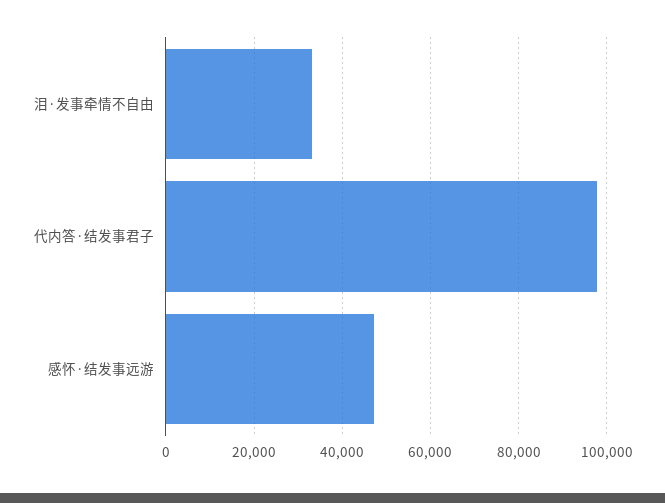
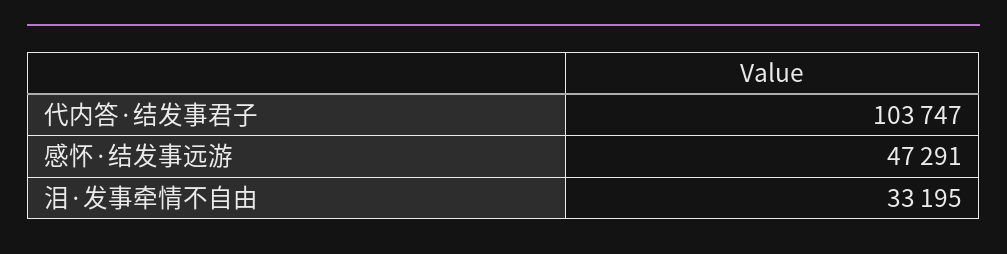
  {
    "泪·发事牵情不自由": 33195,
-   "代内答·结发事君子": 98000,
+   "代内答·结发事君子": 103747,
    "感怀·结发事远游": 47291
  }

